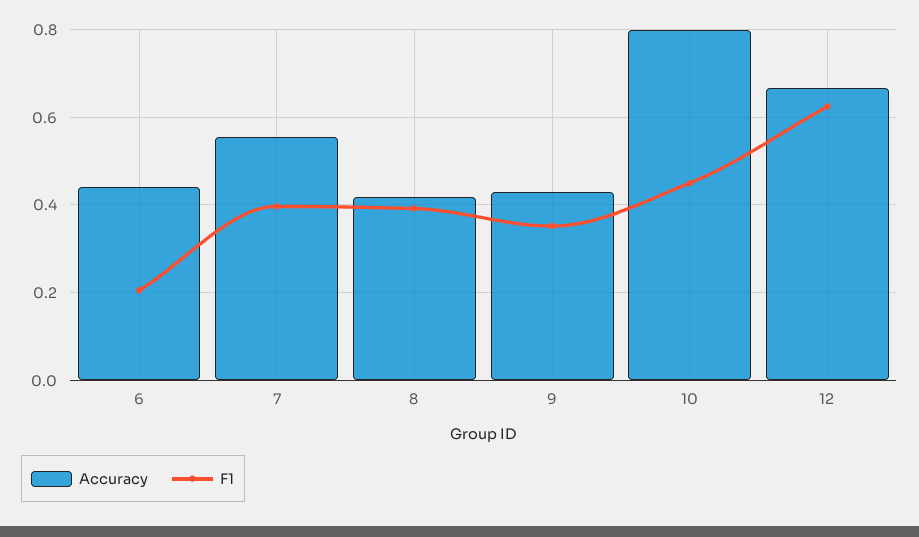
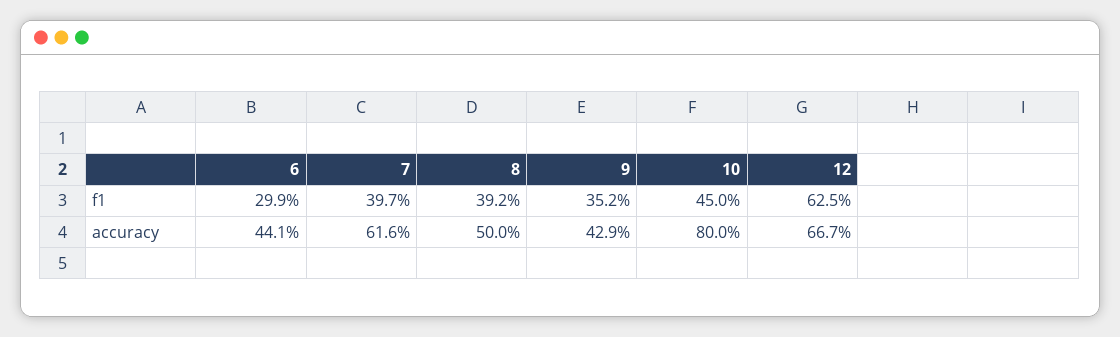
  {
    "Accuracy": {
      "6": 0.441,
-     "7": 0.56,
+     "7": 0.616,
-     "8": 0.42,
+     "8": 0.5,
      "9": 0.429,
      "10": 0.8,
      "12": 0.667
    },
    "F1": {
-     "6": 0.2,
+     "6": 0.299,
      "7": 0.397,
      "8": 0.392,
      "9": 0.352,
      "10": 0.45,
      "12": 0.625
    }
  }

